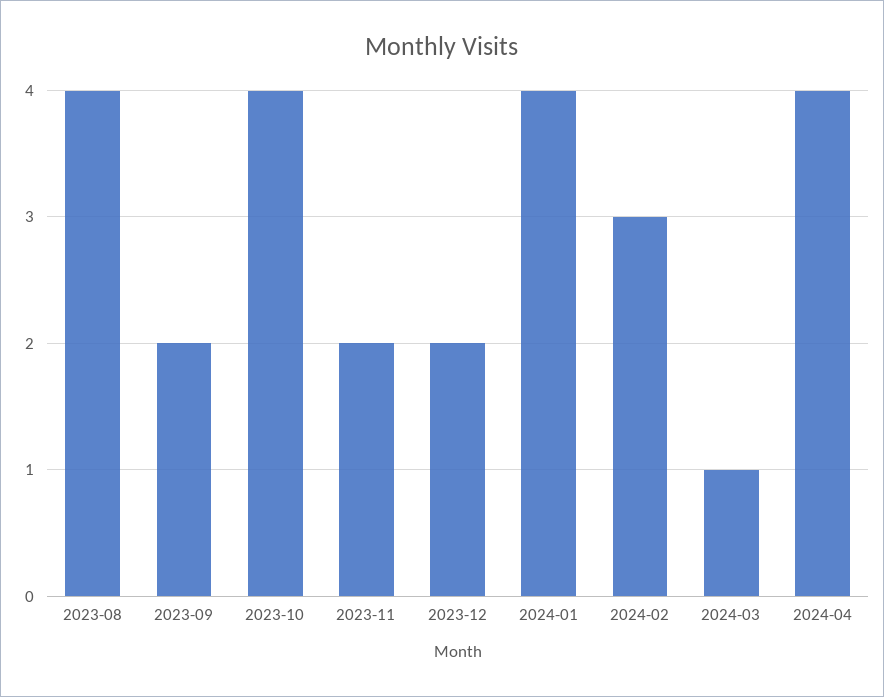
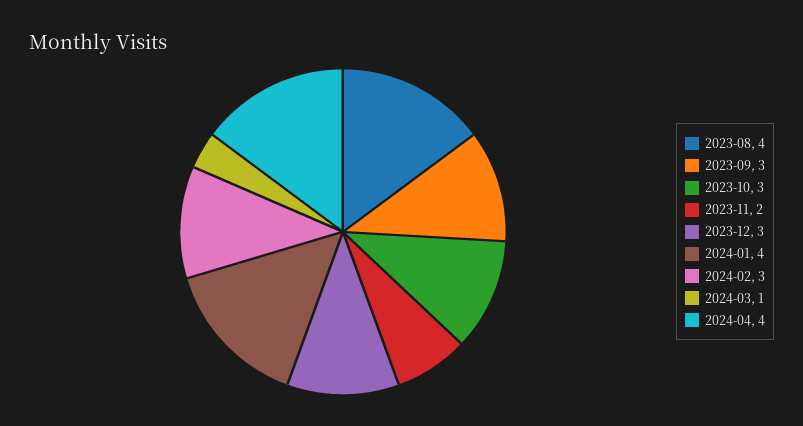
  {
    "2023-08": 4,
-   "2023-09": 2,
+   "2023-09": 3,
-   "2023-10": 4,
+   "2023-10": 3,
    "2023-11": 2,
-   "2023-12": 2,
+   "2023-12": 3,
    "2024-01": 4,
    "2024-02": 3,
    "2024-03": 1,
    "2024-04": 4
  }

